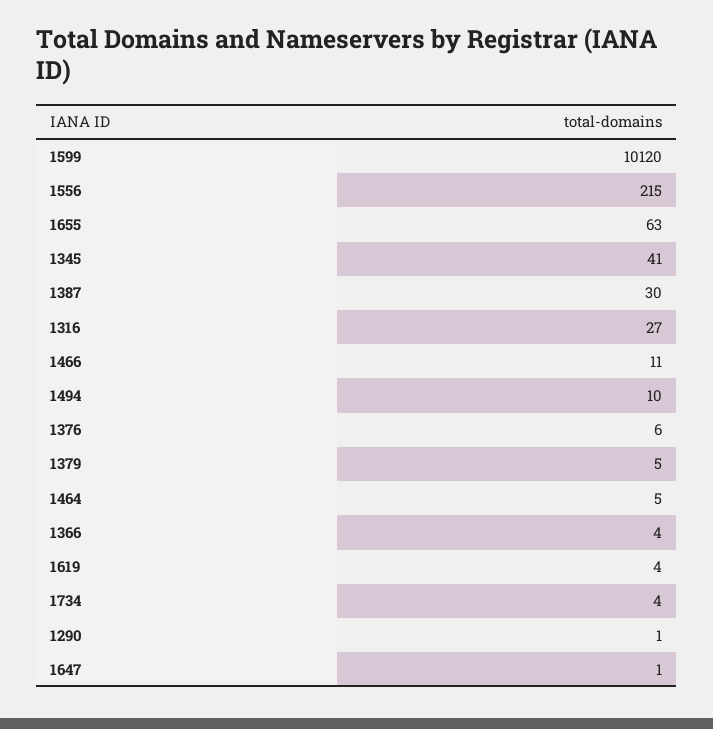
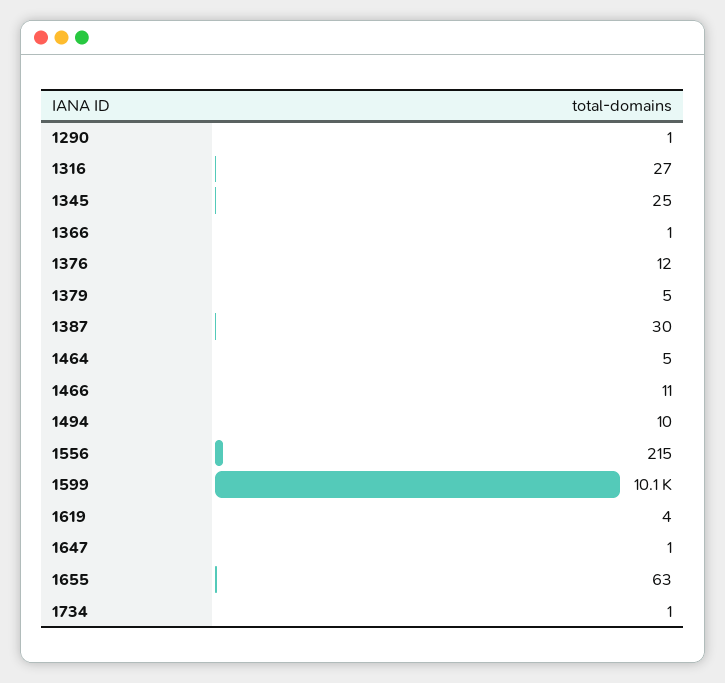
  {
    "1599": 10120,
    "1556": 215,
    "1655": 63,
-   "1345": 41,
+   "1345": 25,
    "1387": 30,
    "1316": 27,
    "1466": 11,
    "1494": 10,
-   "1376": 6,
+   "1376": 12,
    "1379": 5,
    "1464": 5,
-   "1366": 4,
+   "1366": 1,
    "1619": 4,
-   "1734": 4,
+   "1734": 1,
    "1290": 1,
    "1647": 1
  }

